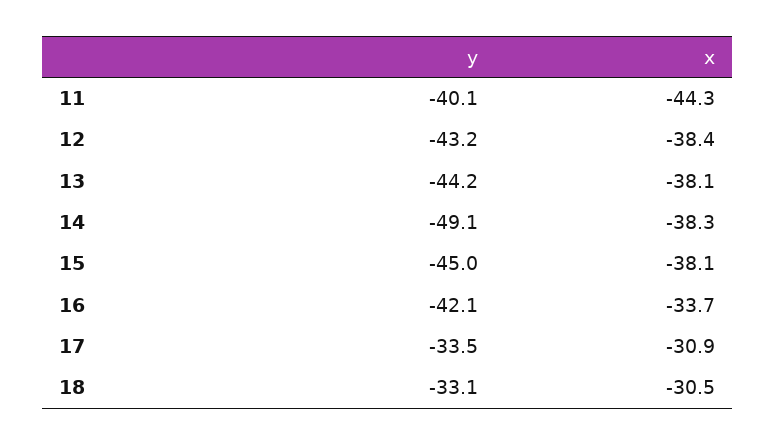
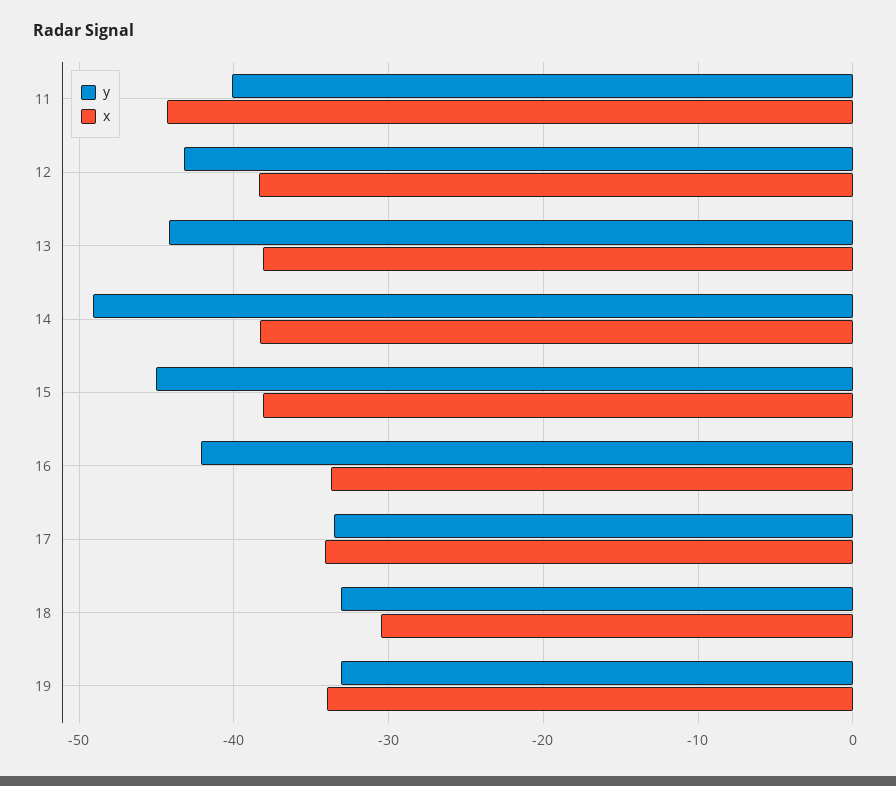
  {
    "y": {
      "11": -40.1,
      "12": -43.2,
      "13": -44.2,
      "14": -49.1,
      "15": -45,
      "16": -42.1,
      "17": -33.5,
-     "18": -33.1
+     "18": -33.1,
+     "19": -33
    },
    "x": {
      "11": -44.3,
      "12": -38.4,
      "13": -38.1,
      "14": -38.3,
      "15": -38.1,
      "16": -33.7,
-     "17": -30.9,
+     "17": -34,
-     "18": -30.5
+     "18": -30.5,
+     "19": -34
    }
  }

